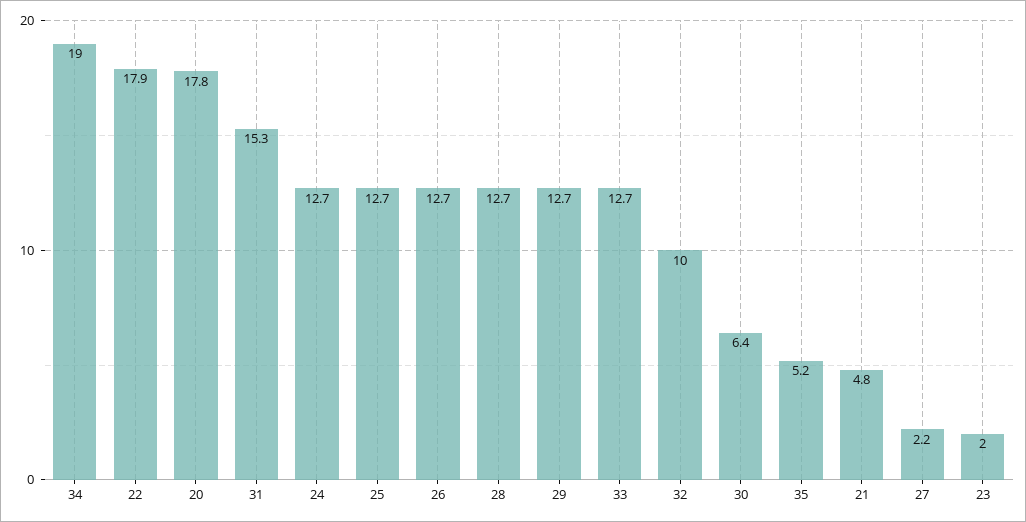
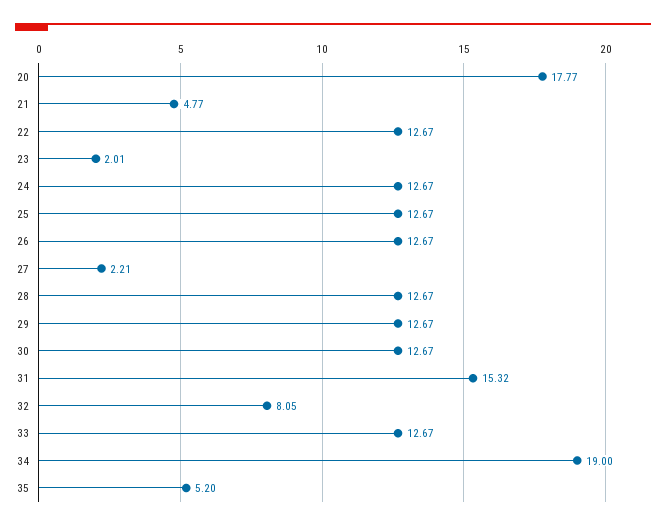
  {
    "34": 19,
-   "22": 17.9,
+   "22": 12.67,
    "20": 17.77,
    "31": 15.32,
    "24": 12.67,
    "25": 12.67,
    "26": 12.67,
    "28": 12.67,
    "29": 12.67,
    "33": 12.67,
-   "32": 10,
+   "32": 8.05,
-   "30": 6.4,
+   "30": 12.67,
    "35": 5.2,
    "21": 4.77,
    "27": 2.21,
    "23": 2.01
  }

